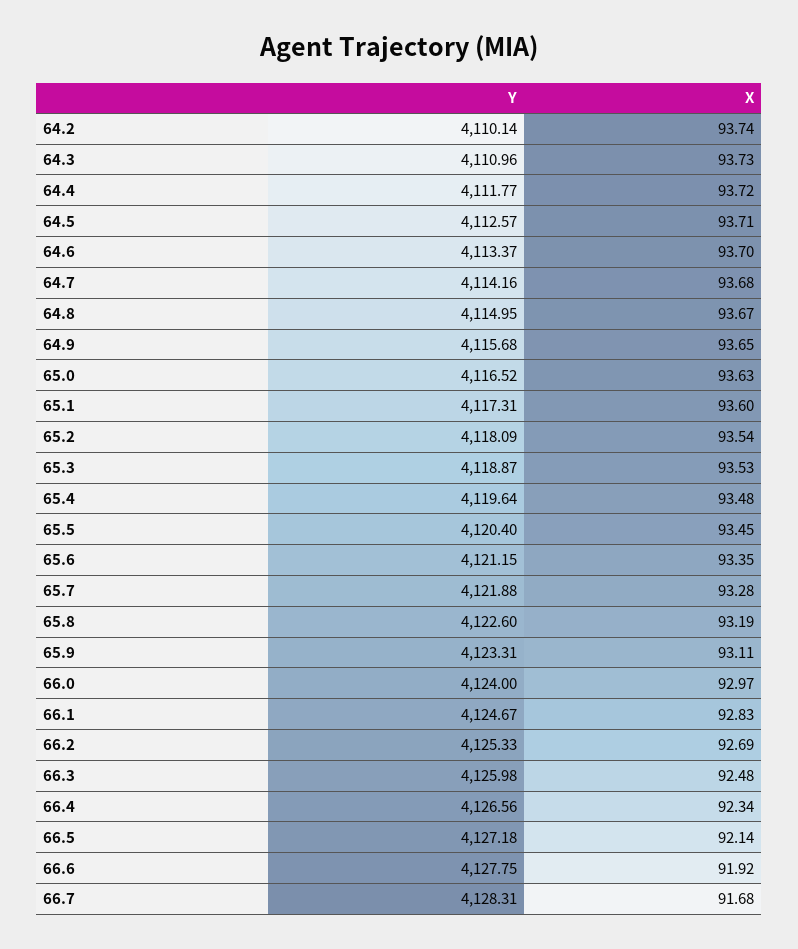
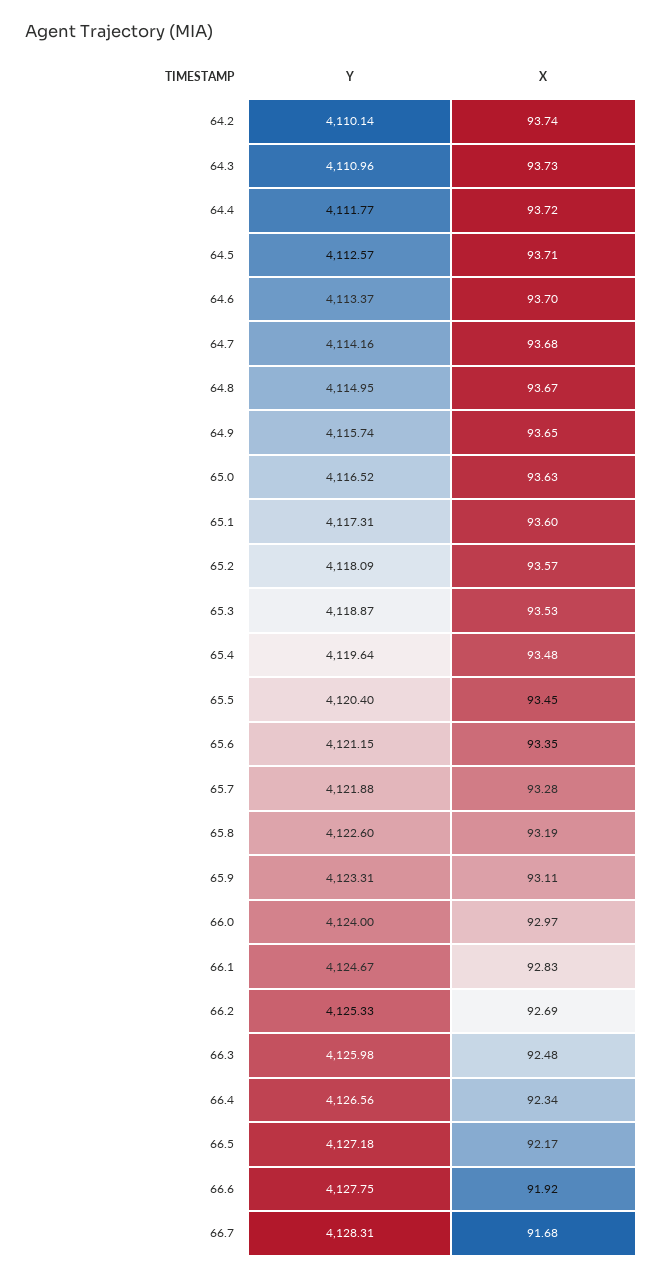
  {
    "Y": {
      "64.2": 4110.14,
      "64.3": 4110.96,
      "64.4": 4111.77,
      "64.5": 4112.57,
      "64.6": 4113.37,
      "64.7": 4114.16,
      "64.8": 4114.95,
-     "64.9": 4115.68,
+     "64.9": 4115.74,
      "65.0": 4116.52,
      "65.1": 4117.31,
      "65.2": 4118.09,
      "65.3": 4118.87,
      "65.4": 4119.64,
      "65.5": 4120.4,
      "65.6": 4121.15,
      "65.7": 4121.88,
      "65.8": 4122.6,
      "65.9": 4123.31,
      "66.0": 4124,
      "66.1": 4124.67,
      "66.2": 4125.33,
      "66.3": 4125.98,
      "66.4": 4126.56,
      "66.5": 4127.18,
      "66.6": 4127.75,
      "66.7": 4128.31
    },
    "X": {
      "64.2": 93.74,
      "64.3": 93.73,
      "64.4": 93.72,
      "64.5": 93.71,
      "64.6": 93.7,
      "64.7": 93.68,
      "64.8": 93.67,
      "64.9": 93.65,
      "65.0": 93.63,
      "65.1": 93.6,
-     "65.2": 93.54,
+     "65.2": 93.57,
      "65.3": 93.53,
      "65.4": 93.48,
      "65.5": 93.45,
      "65.6": 93.35,
      "65.7": 93.28,
      "65.8": 93.19,
      "65.9": 93.11,
      "66.0": 92.97,
      "66.1": 92.83,
      "66.2": 92.69,
      "66.3": 92.48,
      "66.4": 92.34,
-     "66.5": 92.14,
+     "66.5": 92.17,
      "66.6": 91.92,
      "66.7": 91.68
    }
  }

